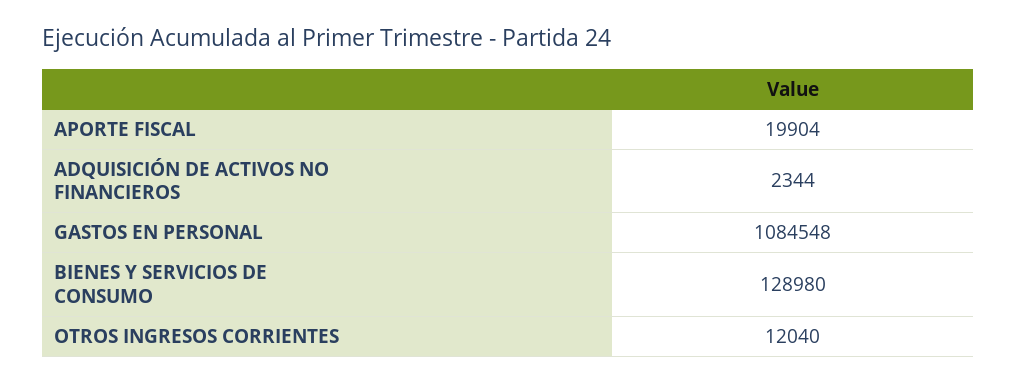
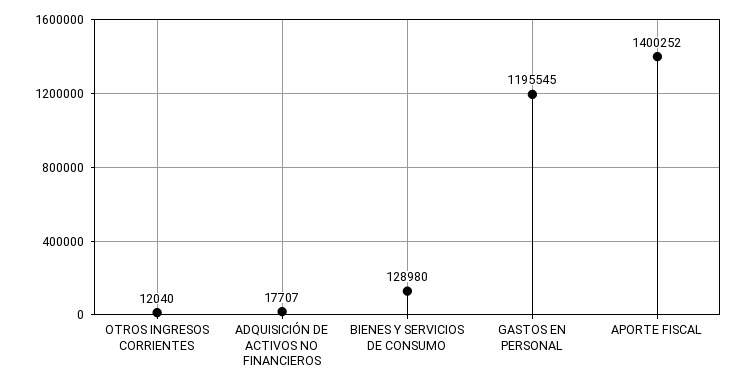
  {
-   "APORTE FISCAL": 19904,
+   "APORTE FISCAL": 1400252,
-   "ADQUISICIÓN DE ACTIVOS NO FINANCIEROS": 2344,
+   "ADQUISICIÓN DE ACTIVOS NO FINANCIEROS": 17707,
-   "GASTOS EN PERSONAL": 1084548,
+   "GASTOS EN PERSONAL": 1195545,
    "BIENES Y SERVICIOS DE CONSUMO": 128980,
    "OTROS INGRESOS CORRIENTES": 12040
  }

